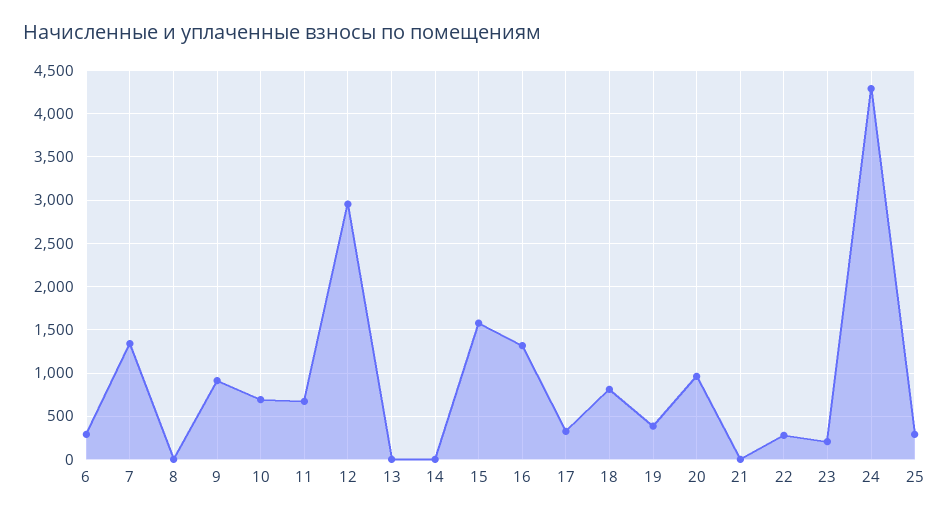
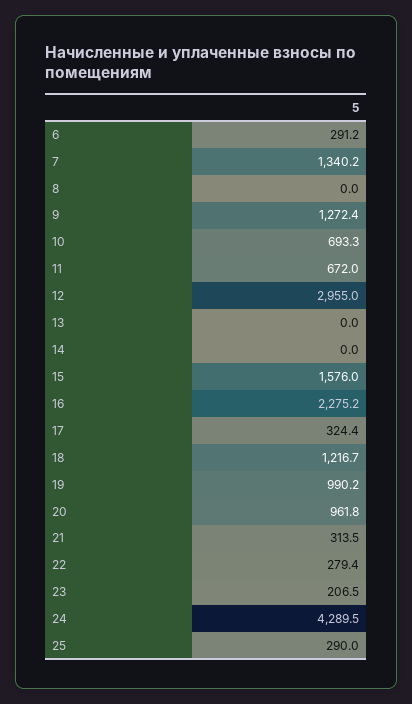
  {
    "6": 291.2,
    "7": 1340.2,
    "8": 0,
-   "9": 900,
+   "9": 1272.4,
    "10": 693.3,
    "11": 672,
    "12": 2955,
    "13": 0,
    "14": 0,
    "15": 1576,
-   "16": 1300,
+   "16": 2275.2,
    "17": 324.4,
-   "18": 800,
+   "18": 1216.7,
-   "19": 400,
+   "19": 990.2,
    "20": 961.8,
-   "21": 0,
+   "21": 313.5,
    "22": 279.4,
    "23": 206.5,
    "24": 4289.5,
    "25": 290
  }

